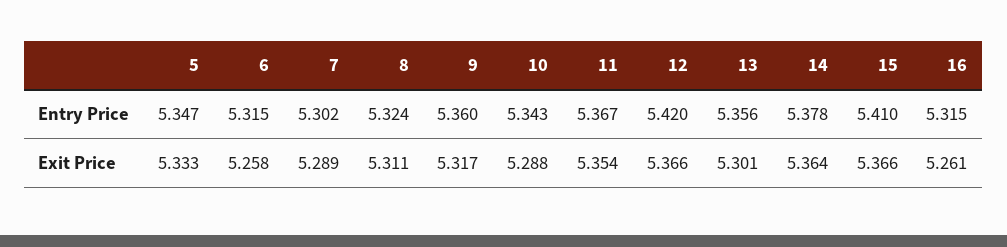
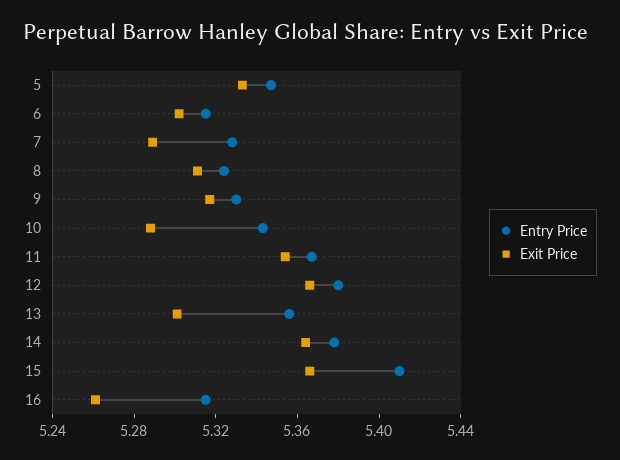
  {
    "Entry Price": {
      "5": 5.347,
      "6": 5.315,
-     "7": 5.302,
+     "7": 5.33,
      "8": 5.324,
-     "9": 5.36,
+     "9": 5.33,
      "10": 5.343,
      "11": 5.367,
-     "12": 5.42,
+     "12": 5.38,
      "13": 5.356,
      "14": 5.378,
      "15": 5.41,
      "16": 5.315
    },
    "Exit Price": {
      "5": 5.333,
-     "6": 5.258,
+     "6": 5.3,
      "7": 5.289,
      "8": 5.311,
      "9": 5.317,
      "10": 5.288,
      "11": 5.354,
      "12": 5.366,
      "13": 5.301,
      "14": 5.364,
      "15": 5.366,
      "16": 5.261
    }
  }

